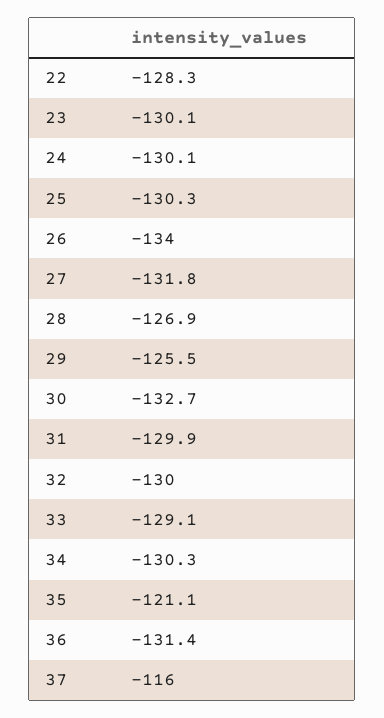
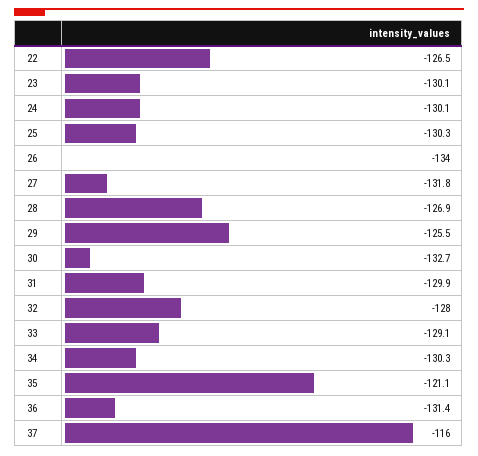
  {
-   "22": -128.3,
+   "22": -126.5,
    "23": -130.1,
    "24": -130.1,
    "25": -130.3,
    "26": -134,
    "27": -131.8,
    "28": -126.9,
    "29": -125.5,
    "30": -132.7,
    "31": -129.9,
-   "32": -130,
+   "32": -128,
    "33": -129.1,
    "34": -130.3,
    "35": -121.1,
    "36": -131.4,
    "37": -116
  }

